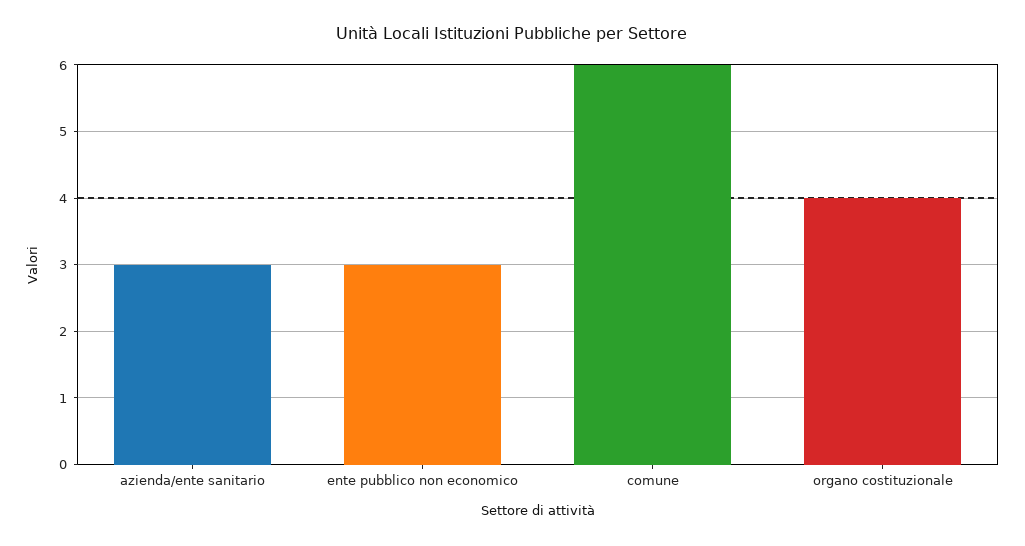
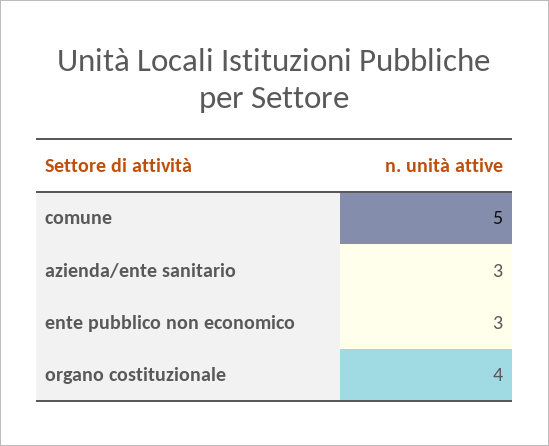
  {
    "azienda/ente sanitario": 3,
    "ente pubblico non economico": 3,
-   "comune": 6,
+   "comune": 5,
    "organo costituzionale": 4
  }

